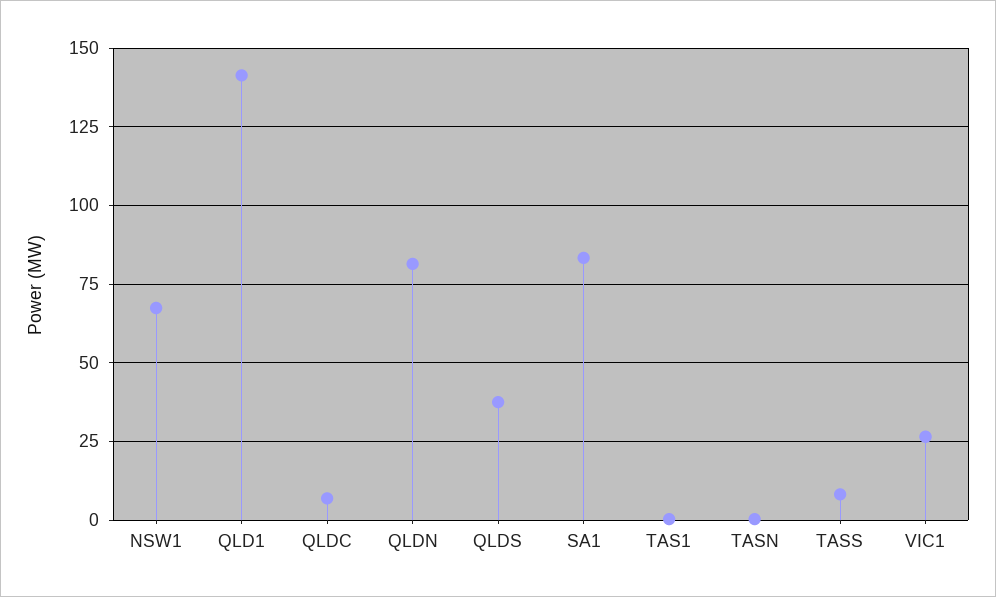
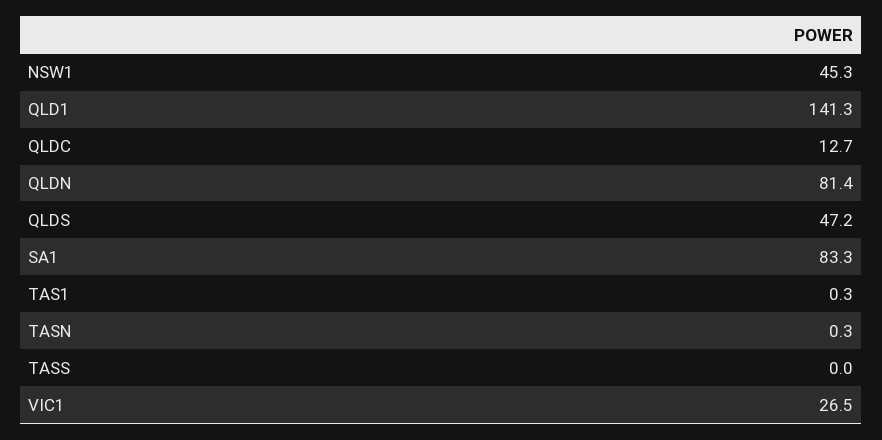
  {
-   "NSW1": 67.5,
+   "NSW1": 45.3,
    "QLD1": 141.3,
-   "QLDC": 7.5,
+   "QLDC": 12.7,
    "QLDN": 81.4,
-   "QLDS": 37.5,
+   "QLDS": 47.2,
    "SA1": 83.3,
    "TAS1": 0.3,
    "TASN": 0.3,
-   "TASS": 7.5,
+   "TASS": 0,
    "VIC1": 26.5
  }

